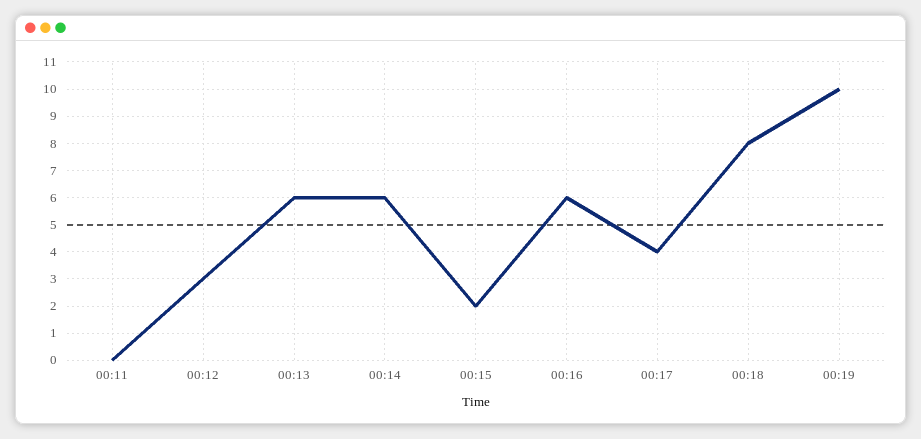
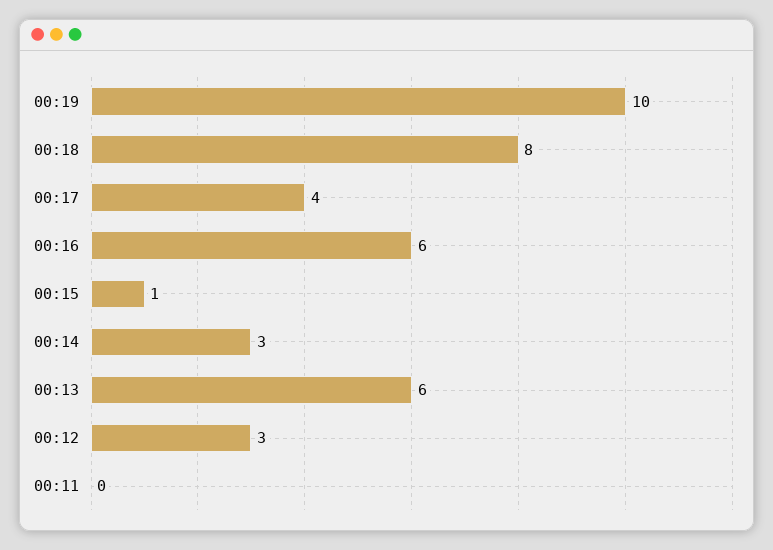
  {
    "00:11": 0,
    "00:12": 3,
    "00:13": 6,
-   "00:14": 6,
+   "00:14": 3,
-   "00:15": 2,
+   "00:15": 1,
    "00:16": 6,
    "00:17": 4,
    "00:18": 8,
    "00:19": 10
  }

